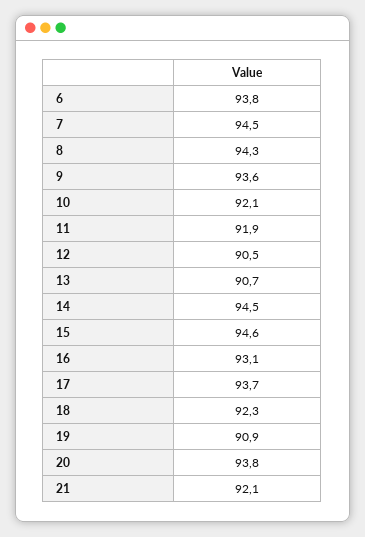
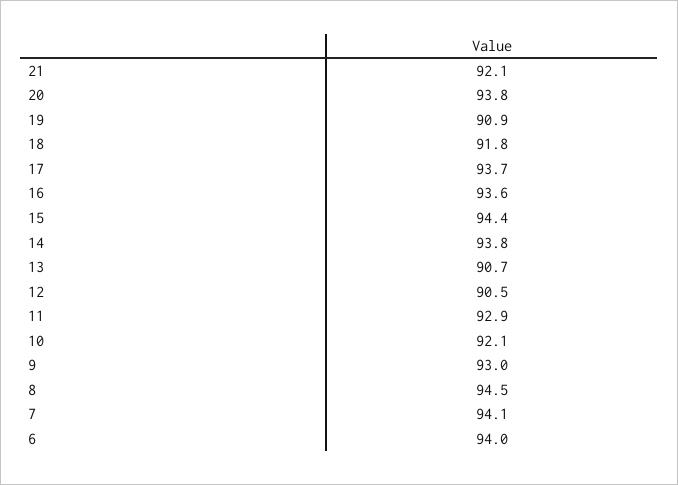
  {
-   "6": 93.8,
+   "6": 94,
-   "7": 94.5,
+   "7": 94.1,
-   "8": 94.3,
+   "8": 94.5,
-   "9": 93.6,
+   "9": 93,
    "10": 92.1,
-   "11": 91.9,
+   "11": 92.9,
    "12": 90.5,
    "13": 90.7,
-   "14": 94.5,
+   "14": 93.8,
-   "15": 94.6,
+   "15": 94.4,
-   "16": 93.1,
+   "16": 93.6,
    "17": 93.7,
-   "18": 92.3,
+   "18": 91.8,
    "19": 90.9,
    "20": 93.8,
    "21": 92.1
  }

